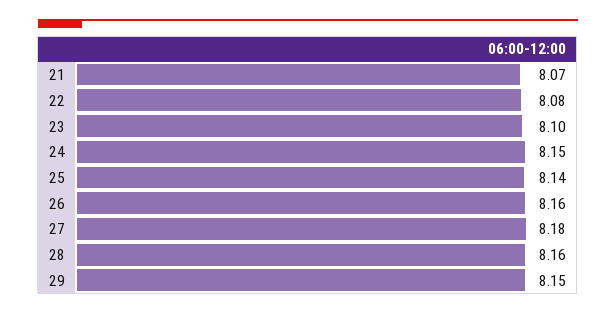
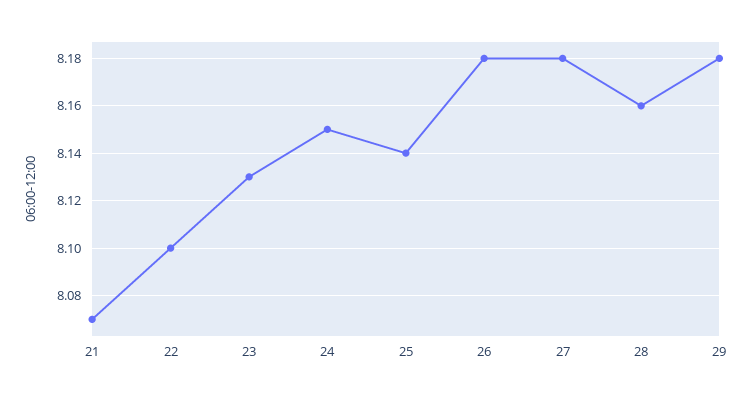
  {
    "21": 8.07,
-   "22": 8.08,
+   "22": 8.1,
-   "23": 8.1,
+   "23": 8.13,
    "24": 8.15,
    "25": 8.14,
-   "26": 8.16,
+   "26": 8.18,
    "27": 8.18,
    "28": 8.16,
-   "29": 8.15
+   "29": 8.18
  }

